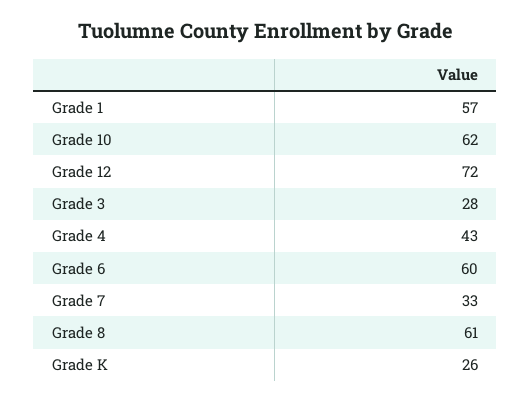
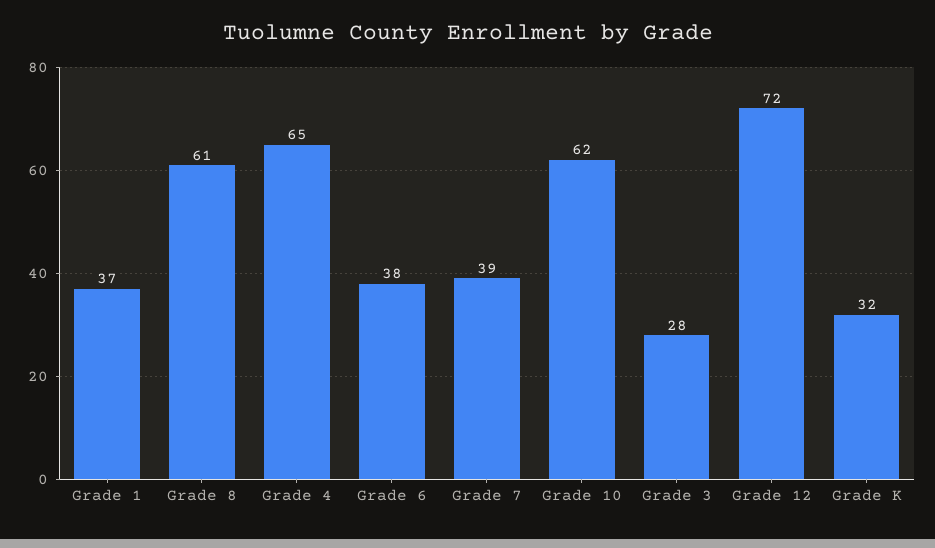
  {
-   "Grade 1": 57,
+   "Grade 1": 37,
    "Grade 10": 62,
    "Grade 12": 72,
    "Grade 3": 28,
-   "Grade 4": 43,
+   "Grade 4": 65,
-   "Grade 6": 60,
+   "Grade 6": 38,
-   "Grade 7": 33,
+   "Grade 7": 39,
    "Grade 8": 61,
-   "Grade K": 26
+   "Grade K": 32
  }

